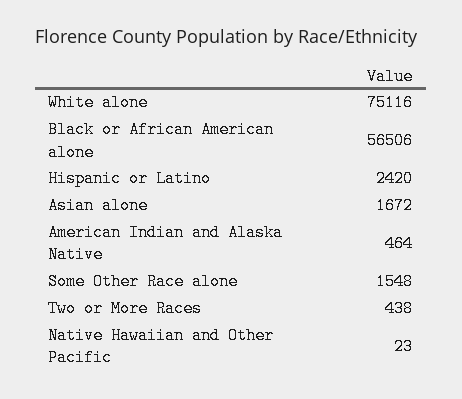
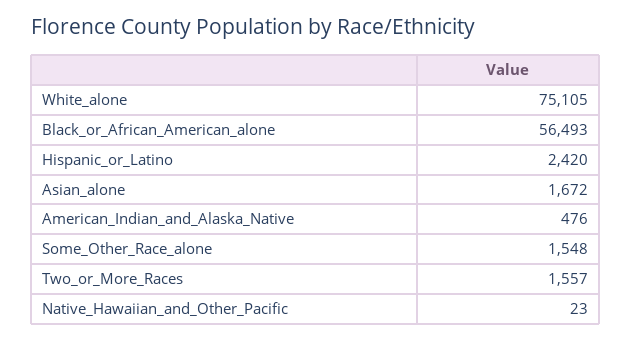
  {
-   "White alone": 75116,
+   "White alone": 75105,
-   "Black or African American alone": 56506,
+   "Black or African American alone": 56493,
    "Hispanic or Latino": 2420,
    "Asian alone": 1672,
-   "American Indian and Alaska Native": 464,
+   "American Indian and Alaska Native": 476,
    "Some Other Race alone": 1548,
-   "Two or More Races": 438,
+   "Two or More Races": 1557,
    "Native Hawaiian and Other Pacific": 23
  }

